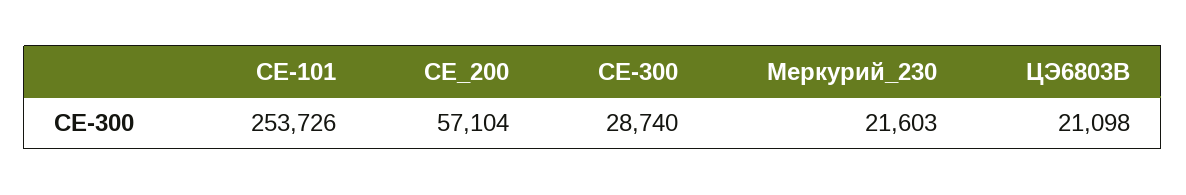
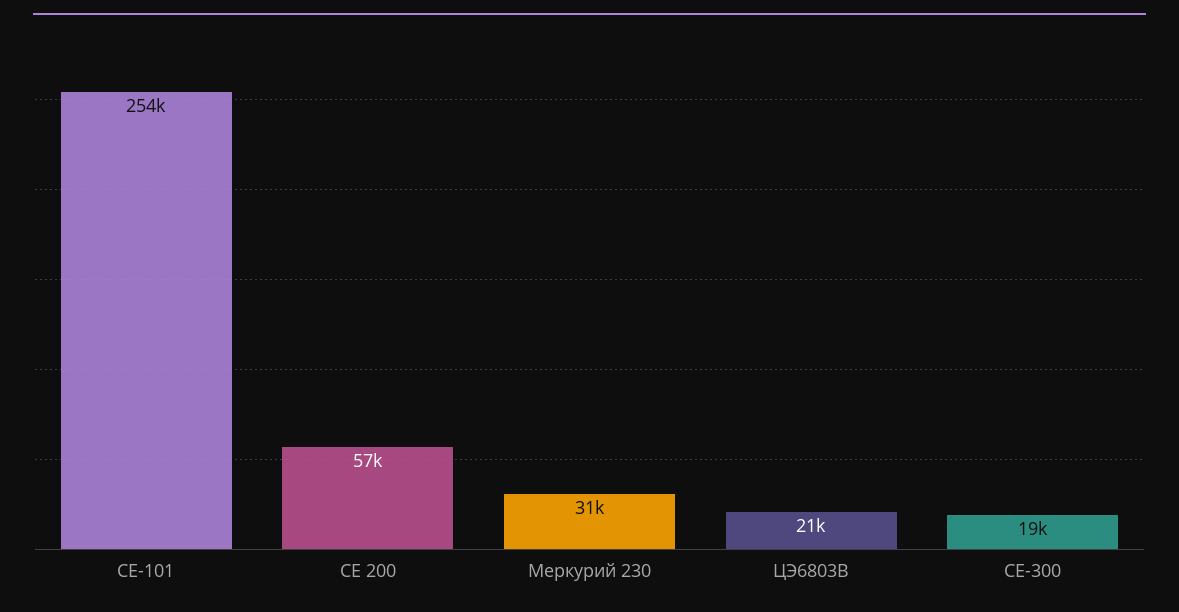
  {
    "СЕ-101": 253726,
    "СЕ_200": 57104,
-   "СЕ-300": 28740,
+   "СЕ-300": 19000,
-   "Меркурий_230": 21603,
+   "Меркурий_230": 31000,
    "ЦЭ6803В": 21098
  }

